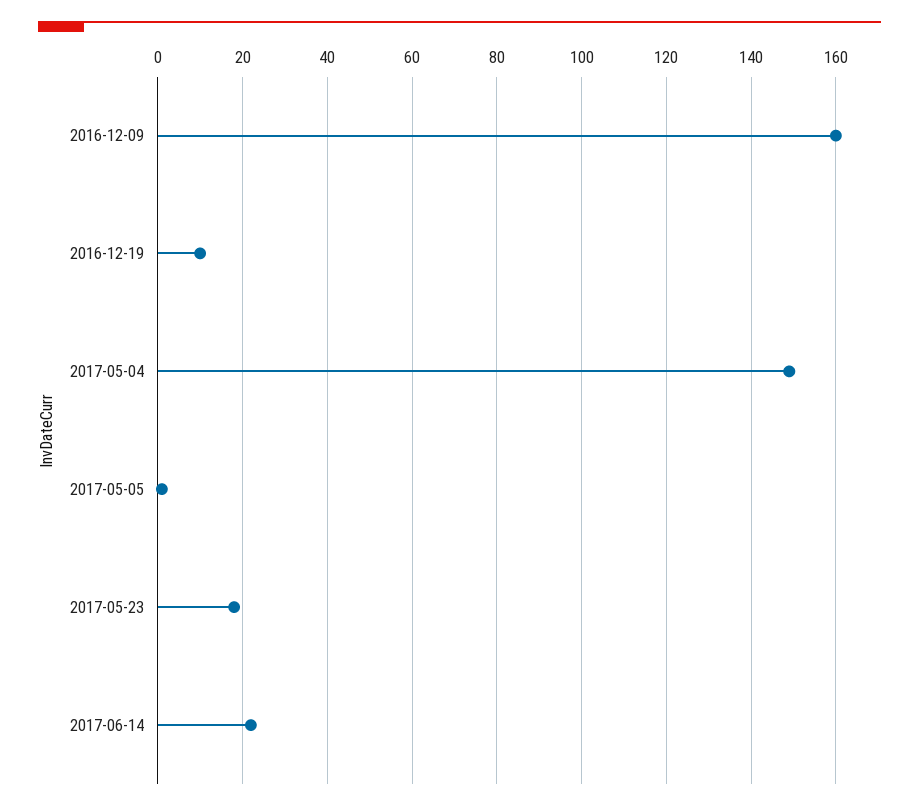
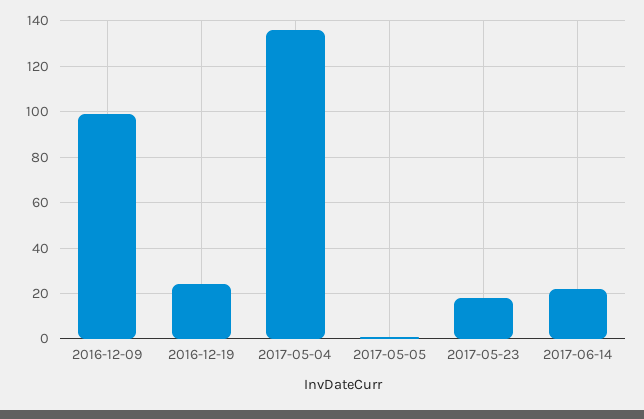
  {
-   "2016-12-09": 160,
+   "2016-12-09": 100,
-   "2016-12-19": 10,
+   "2016-12-19": 25,
-   "2017-05-04": 150,
+   "2017-05-04": 135,
    "2017-05-05": 0,
    "2017-05-23": 20,
    "2017-06-14": 20
  }

